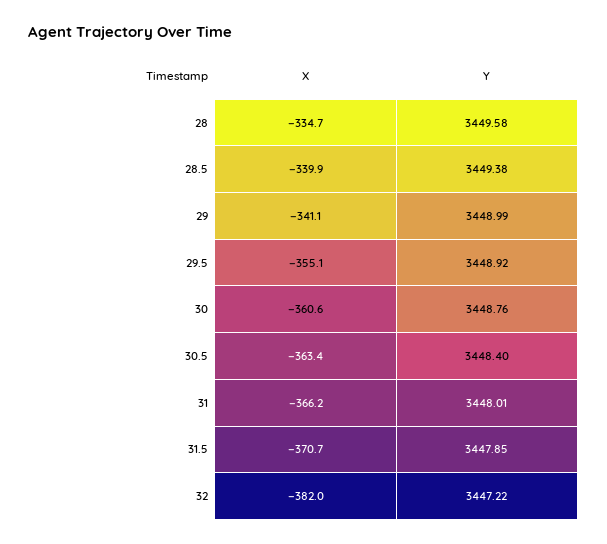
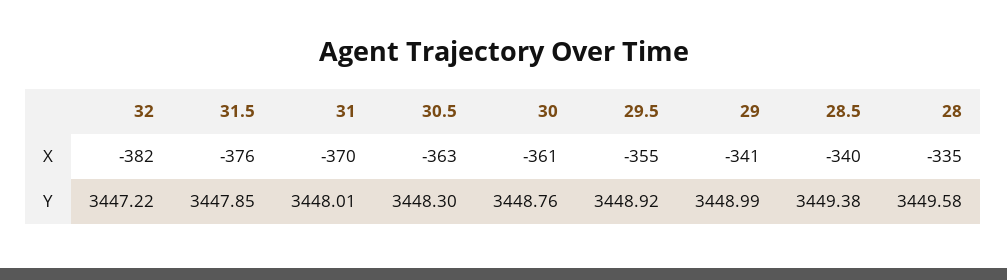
  {
    "X": {
      "28": -334.7,
      "28.5": -339.9,
      "29": -341.1,
      "29.5": -355.1,
      "30": -360.6,
      "30.5": -363.4,
-     "31": -366.2,
+     "31": -370,
-     "31.5": -370.7,
+     "31.5": -376,
      "32": -382
    },
    "Y": {
      "28": 3449.58,
      "28.5": 3449.38,
      "29": 3448.99,
      "29.5": 3448.92,
      "30": 3448.76,
-     "30.5": 3448.4,
+     "30.5": 3448.3,
      "31": 3448.01,
      "31.5": 3447.85,
      "32": 3447.22
    }
  }

